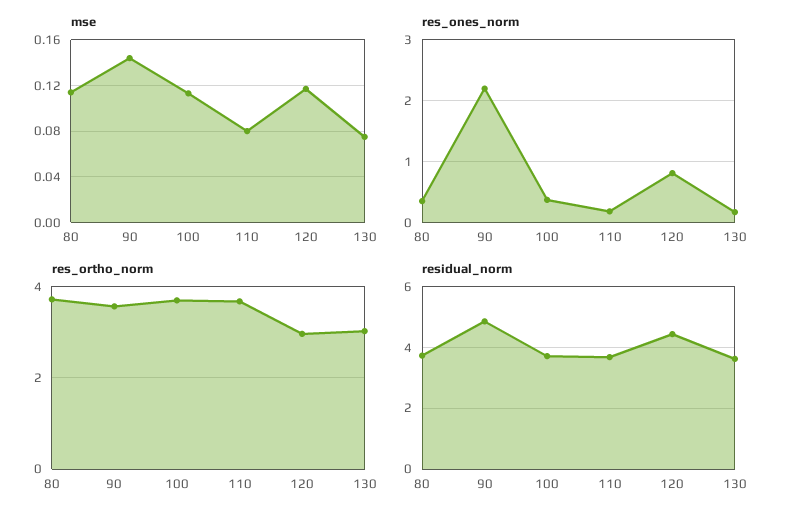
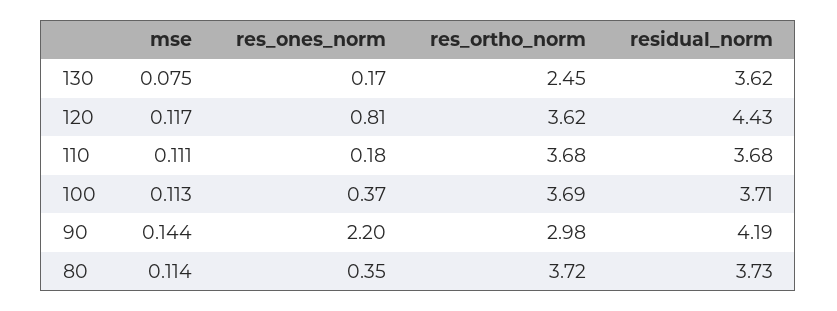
  {
    "mse": {
      "80": 0.114,
      "90": 0.144,
      "100": 0.113,
-     "110": 0.08,
+     "110": 0.111,
      "120": 0.117,
      "130": 0.075
    },
    "res_ones_norm": {
      "80": 0.35,
      "90": 2.2,
      "100": 0.37,
      "110": 0.18,
      "120": 0.81,
      "130": 0.17
    },
    "res_ortho_norm": {
      "80": 3.72,
-     "90": 3.6,
+     "90": 2.98,
      "100": 3.69,
      "110": 3.68,
-     "120": 3,
+     "120": 3.62,
-     "130": 3
+     "130": 2.45
    },
    "residual_norm": {
      "80": 3.73,
-     "90": 4.8,
+     "90": 4.19,
      "100": 3.71,
      "110": 3.68,
      "120": 4.43,
      "130": 3.62
    }
  }

